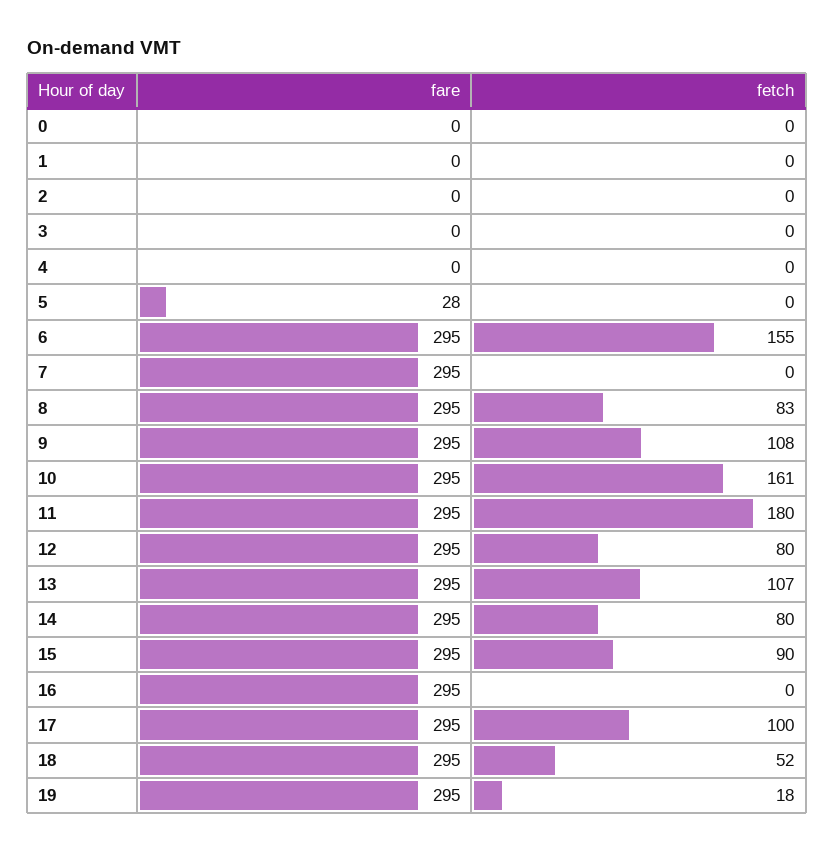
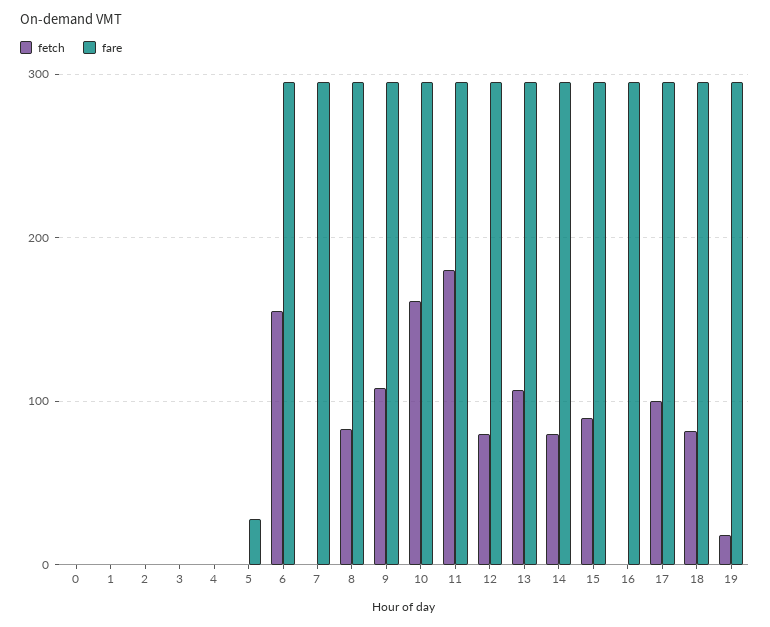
  {
    "fare": {
      "0": 0,
      "1": 0,
      "2": 0,
      "3": 0,
      "4": 0,
      "5": 28,
      "6": 295,
      "7": 295,
      "8": 295,
      "9": 295,
      "10": 295,
      "11": 295,
      "12": 295,
      "13": 295,
      "14": 295,
      "15": 295,
      "16": 295,
      "17": 295,
      "18": 295,
      "19": 295
    },
    "fetch": {
      "0": 0,
      "1": 0,
      "2": 0,
      "3": 0,
      "4": 0,
      "5": 0,
      "6": 155,
      "7": 0,
      "8": 83,
      "9": 108,
      "10": 161,
      "11": 180,
      "12": 80,
      "13": 107,
      "14": 80,
      "15": 90,
      "16": 0,
      "17": 100,
-     "18": 52,
+     "18": 80,
      "19": 18
    }
  }

